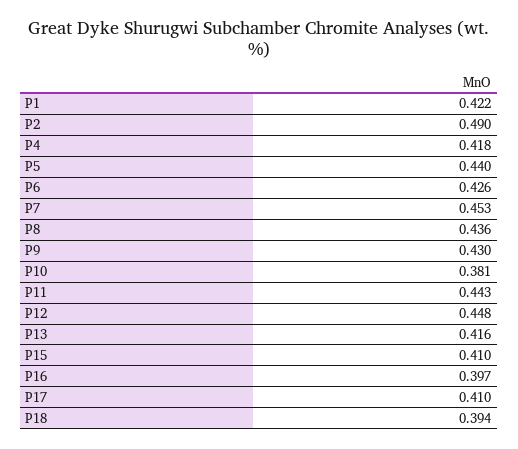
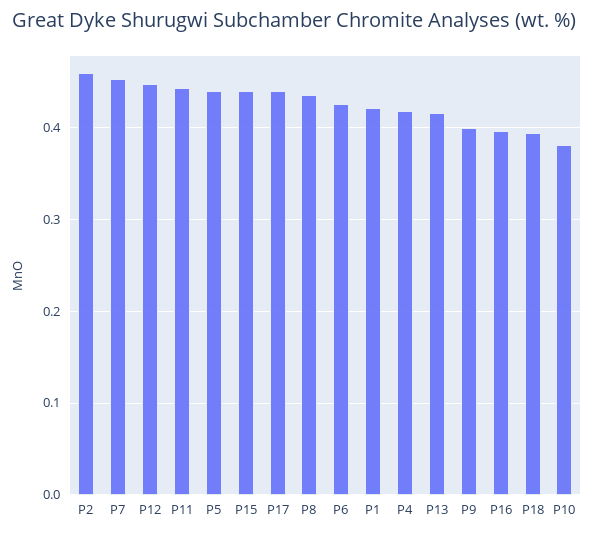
  {
    "P1": 0.422,
-   "P2": 0.49,
+   "P2": 0.46,
    "P4": 0.418,
    "P5": 0.44,
    "P6": 0.426,
    "P7": 0.453,
    "P8": 0.436,
-   "P9": 0.43,
+   "P9": 0.4,
    "P10": 0.381,
    "P11": 0.443,
    "P12": 0.448,
    "P13": 0.416,
-   "P15": 0.41,
+   "P15": 0.44,
    "P16": 0.397,
-   "P17": 0.41,
+   "P17": 0.44,
    "P18": 0.394
  }

